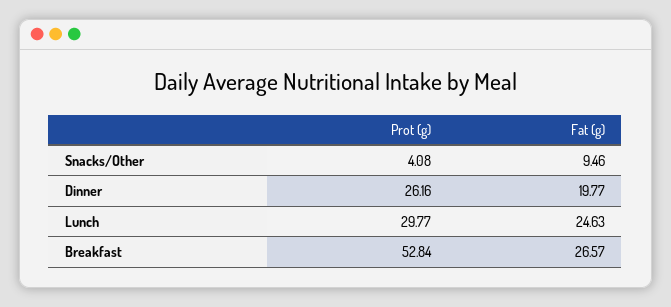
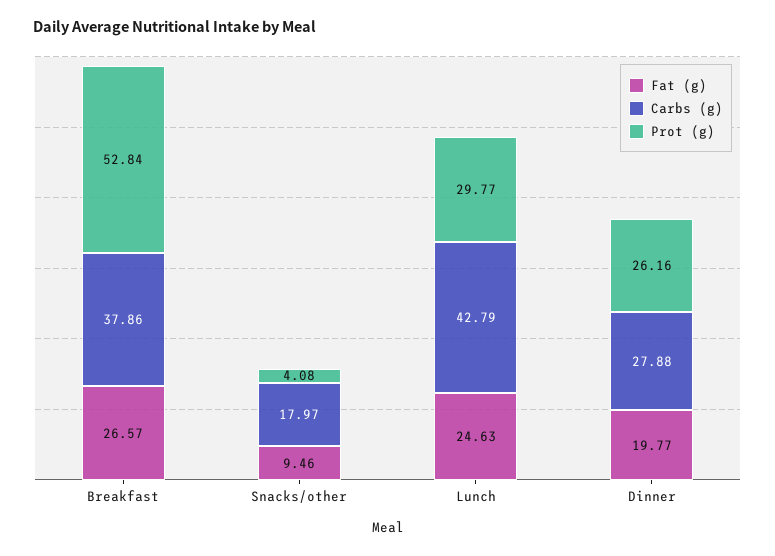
  {
    "Prot (g)": {
      "Snacks/Other": 4.08,
      "Dinner": 26.16,
      "Lunch": 29.77,
      "Breakfast": 52.84
    },
    "Fat (g)": {
      "Snacks/Other": 9.46,
      "Dinner": 19.77,
      "Lunch": 24.63,
      "Breakfast": 26.57
-   }
+   },
+   "Carbs (g)": {
+     "Breakfast": 37.86,
+     "Snacks/Other": 17.97,
+     "Lunch": 42.79,
+     "Dinner": 27.88
+   }
  }

